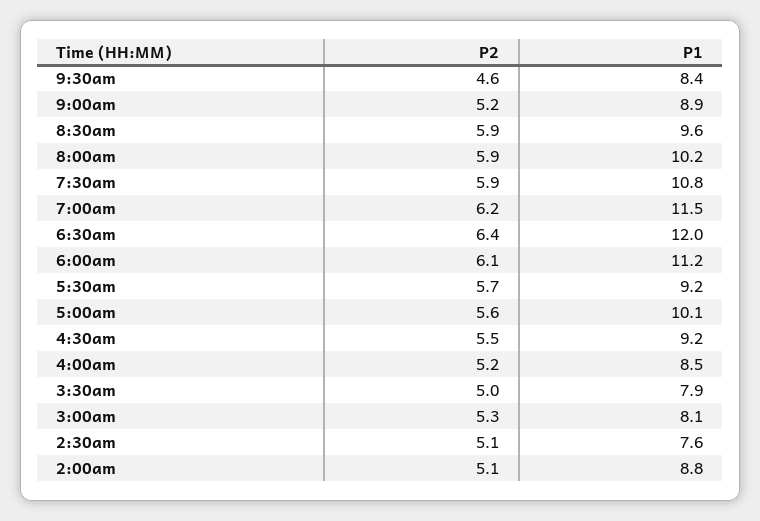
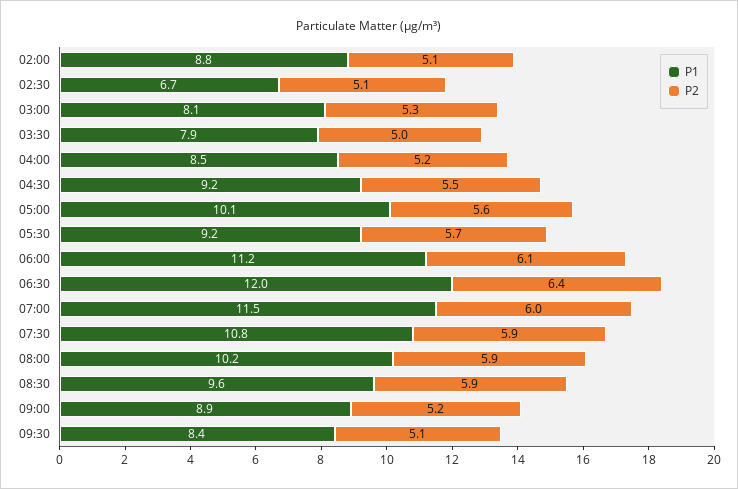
  {
    "P2": {
-     "9:30am": 4.6,
+     "9:30am": 5.1,
      "9:00am": 5.2,
      "8:30am": 5.9,
      "8:00am": 5.9,
      "7:30am": 5.9,
-     "7:00am": 6.2,
+     "7:00am": 6,
      "6:30am": 6.4,
      "6:00am": 6.1,
      "5:30am": 5.7,
      "5:00am": 5.6,
      "4:30am": 5.5,
      "4:00am": 5.2,
      "3:30am": 5,
      "3:00am": 5.3,
      "2:30am": 5.1,
      "2:00am": 5.1
    },
    "P1": {
      "9:30am": 8.4,
      "9:00am": 8.9,
      "8:30am": 9.6,
      "8:00am": 10.2,
      "7:30am": 10.8,
      "7:00am": 11.5,
      "6:30am": 12,
      "6:00am": 11.2,
      "5:30am": 9.2,
      "5:00am": 10.1,
      "4:30am": 9.2,
      "4:00am": 8.5,
      "3:30am": 7.9,
      "3:00am": 8.1,
-     "2:30am": 7.6,
+     "2:30am": 6.7,
      "2:00am": 8.8
    }
  }

